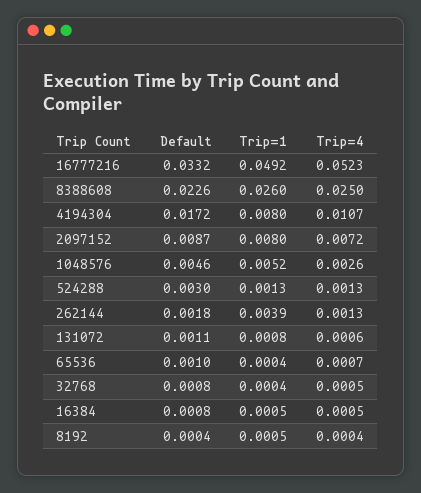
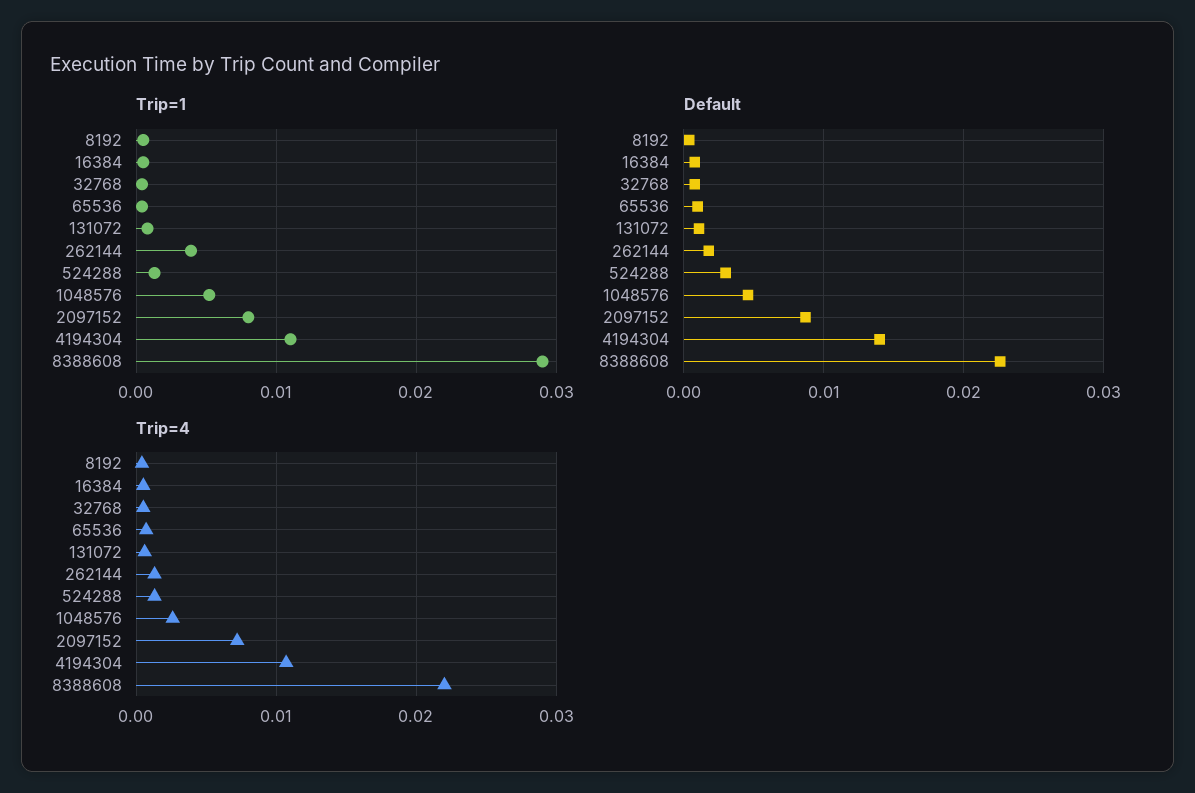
  {
    "Default": {
-     "16777216": 0.0332,
      "8388608": 0.0226,
-     "4194304": 0.0172,
+     "4194304": 0.014,
      "2097152": 0.0087,
      "1048576": 0.0046,
      "524288": 0.003,
      "262144": 0.0018,
      "131072": 0.0011,
      "65536": 0.001,
      "32768": 0.0008,
      "16384": 0.0008,
      "8192": 0.0004
    },
    "Trip=1": {
-     "16777216": 0.0492,
-     "8388608": 0.026,
+     "8388608": 0.029,
-     "4194304": 0.008,
+     "4194304": 0.011,
      "2097152": 0.008,
      "1048576": 0.0052,
      "524288": 0.0013,
      "262144": 0.0039,
      "131072": 0.0008,
      "65536": 0.0004,
      "32768": 0.0004,
      "16384": 0.0005,
      "8192": 0.0005
    },
    "Trip=4": {
-     "16777216": 0.0523,
-     "8388608": 0.025,
+     "8388608": 0.022,
      "4194304": 0.0107,
      "2097152": 0.0072,
      "1048576": 0.0026,
      "524288": 0.0013,
      "262144": 0.0013,
      "131072": 0.0006,
      "65536": 0.0007,
      "32768": 0.0005,
      "16384": 0.0005,
      "8192": 0.0004
    }
  }

